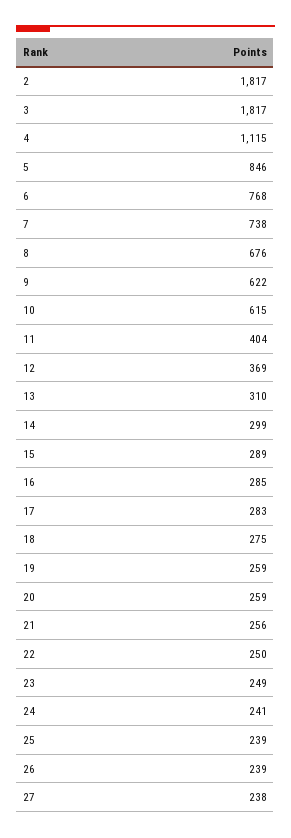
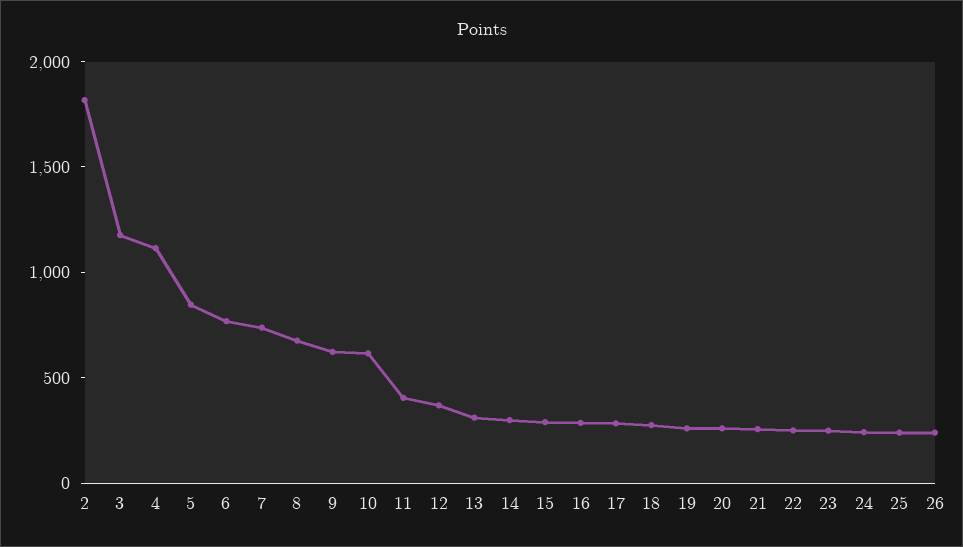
  {
    "2": 1817,
-   "3": 1817,
+   "3": 1200,
    "4": 1115,
    "5": 846,
    "6": 768,
    "7": 738,
    "8": 676,
    "9": 622,
    "10": 615,
    "11": 404,
    "12": 369,
    "13": 310,
    "14": 299,
    "15": 289,
    "16": 285,
    "17": 283,
    "18": 275,
    "19": 259,
    "20": 259,
    "21": 256,
    "22": 250,
    "23": 249,
    "24": 241,
    "25": 239,
-   "26": 239,
+   "26": 239
-   "27": 238
  }

